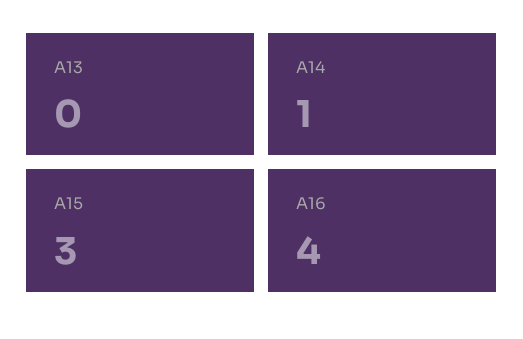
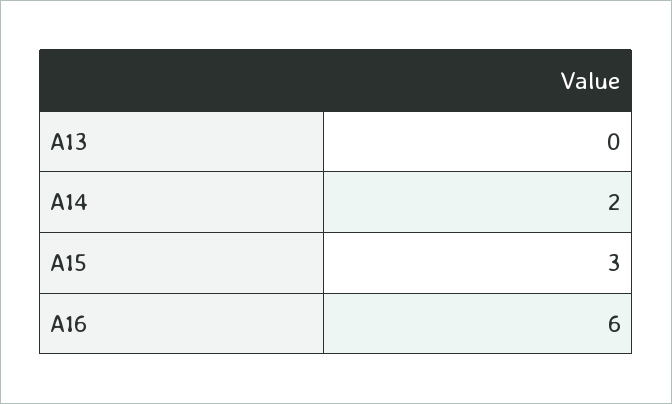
  {
    "A13": 0,
-   "A14": 1,
+   "A14": 2,
    "A15": 3,
-   "A16": 4
+   "A16": 6
  }

